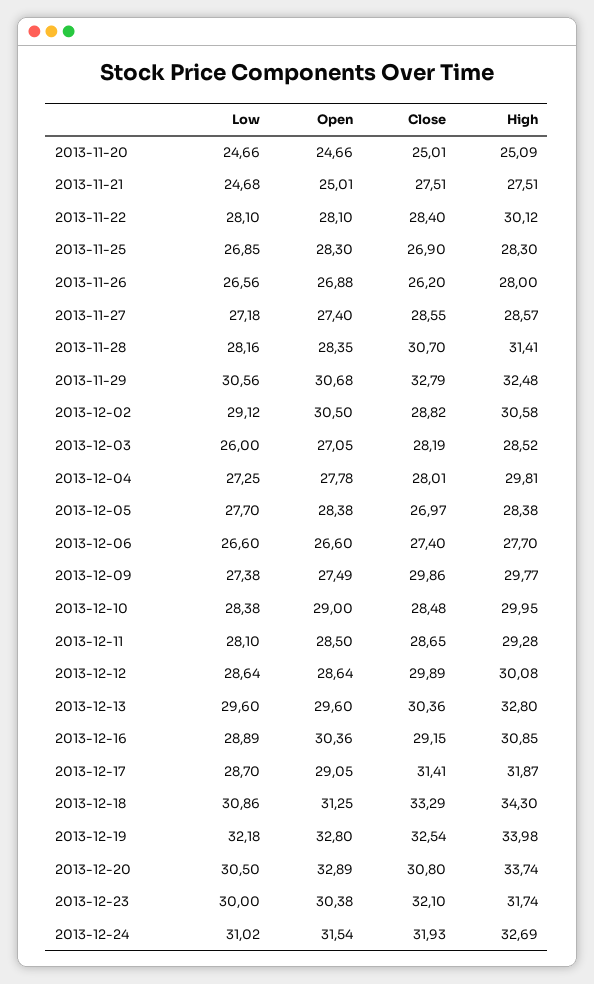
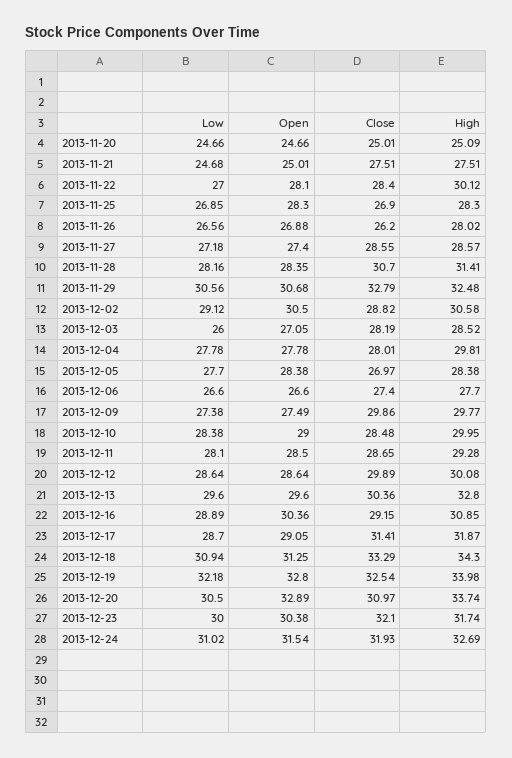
  {
    "Low": {
      "2013-11-20": 24.66,
      "2013-11-21": 24.68,
-     "2013-11-22": 28.1,
+     "2013-11-22": 27,
      "2013-11-25": 26.85,
      "2013-11-26": 26.56,
      "2013-11-27": 27.18,
      "2013-11-28": 28.16,
      "2013-11-29": 30.56,
      "2013-12-02": 29.12,
      "2013-12-03": 26,
-     "2013-12-04": 27.25,
+     "2013-12-04": 27.78,
      "2013-12-05": 27.7,
      "2013-12-06": 26.6,
      "2013-12-09": 27.38,
      "2013-12-10": 28.38,
      "2013-12-11": 28.1,
      "2013-12-12": 28.64,
      "2013-12-13": 29.6,
      "2013-12-16": 28.89,
      "2013-12-17": 28.7,
-     "2013-12-18": 30.86,
+     "2013-12-18": 30.94,
      "2013-12-19": 32.18,
      "2013-12-20": 30.5,
      "2013-12-23": 30,
      "2013-12-24": 31.02
    },
    "Open": {
      "2013-11-20": 24.66,
      "2013-11-21": 25.01,
      "2013-11-22": 28.1,
      "2013-11-25": 28.3,
      "2013-11-26": 26.88,
      "2013-11-27": 27.4,
      "2013-11-28": 28.35,
      "2013-11-29": 30.68,
      "2013-12-02": 30.5,
      "2013-12-03": 27.05,
      "2013-12-04": 27.78,
      "2013-12-05": 28.38,
      "2013-12-06": 26.6,
      "2013-12-09": 27.49,
      "2013-12-10": 29,
      "2013-12-11": 28.5,
      "2013-12-12": 28.64,
      "2013-12-13": 29.6,
      "2013-12-16": 30.36,
      "2013-12-17": 29.05,
      "2013-12-18": 31.25,
      "2013-12-19": 32.8,
      "2013-12-20": 32.89,
      "2013-12-23": 30.38,
      "2013-12-24": 31.54
    },
    "Close": {
      "2013-11-20": 25.01,
      "2013-11-21": 27.51,
      "2013-11-22": 28.4,
      "2013-11-25": 26.9,
      "2013-11-26": 26.2,
      "2013-11-27": 28.55,
      "2013-11-28": 30.7,
      "2013-11-29": 32.79,
      "2013-12-02": 28.82,
      "2013-12-03": 28.19,
      "2013-12-04": 28.01,
      "2013-12-05": 26.97,
      "2013-12-06": 27.4,
      "2013-12-09": 29.86,
      "2013-12-10": 28.48,
      "2013-12-11": 28.65,
      "2013-12-12": 29.89,
      "2013-12-13": 30.36,
      "2013-12-16": 29.15,
      "2013-12-17": 31.41,
      "2013-12-18": 33.29,
      "2013-12-19": 32.54,
-     "2013-12-20": 30.8,
+     "2013-12-20": 30.97,
      "2013-12-23": 32.1,
      "2013-12-24": 31.93
    },
    "High": {
      "2013-11-20": 25.09,
      "2013-11-21": 27.51,
      "2013-11-22": 30.12,
      "2013-11-25": 28.3,
-     "2013-11-26": 28,
+     "2013-11-26": 28.02,
      "2013-11-27": 28.57,
      "2013-11-28": 31.41,
      "2013-11-29": 32.48,
      "2013-12-02": 30.58,
      "2013-12-03": 28.52,
      "2013-12-04": 29.81,
      "2013-12-05": 28.38,
      "2013-12-06": 27.7,
      "2013-12-09": 29.77,
      "2013-12-10": 29.95,
      "2013-12-11": 29.28,
      "2013-12-12": 30.08,
      "2013-12-13": 32.8,
      "2013-12-16": 30.85,
      "2013-12-17": 31.87,
      "2013-12-18": 34.3,
      "2013-12-19": 33.98,
      "2013-12-20": 33.74,
      "2013-12-23": 31.74,
      "2013-12-24": 32.69
    }
  }

